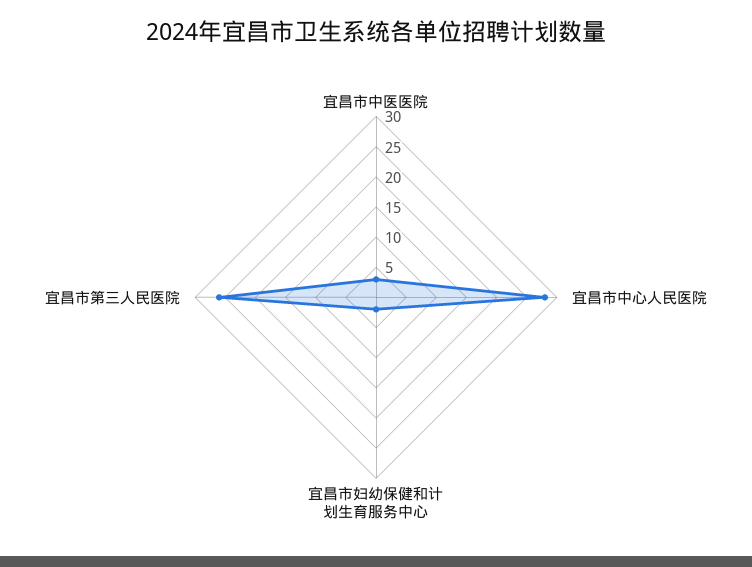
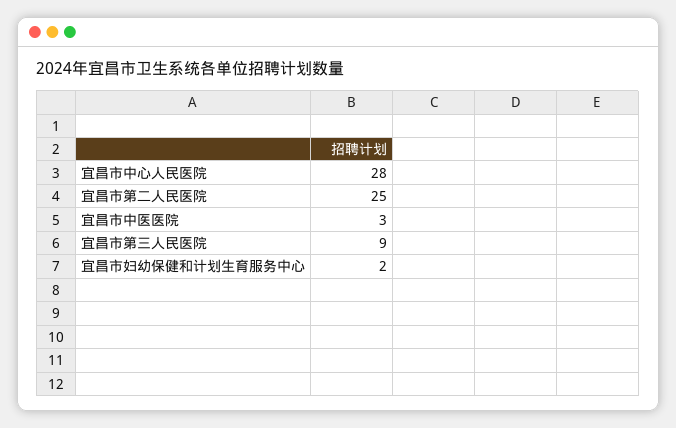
  {
    "宜昌市中医医院": 3,
    "宜昌市中心人民医院": 28,
    "宜昌市妇幼保健和计划生育服务中心": 2,
-   "宜昌市第三人民医院": 25
+   "宜昌市第三人民医院": 9,
+   "宜昌市第二人民医院": 25
  }

